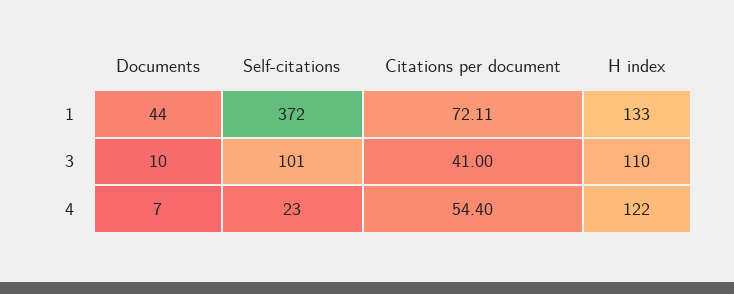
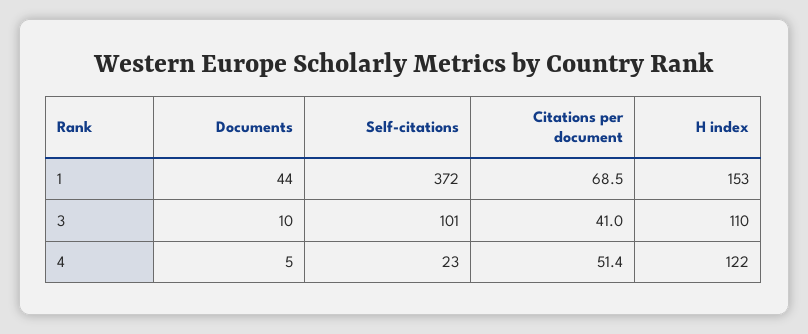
  {
    "Documents": {
      "1": 44,
      "3": 10,
-     "4": 7
+     "4": 5
    },
    "Self-citations": {
      "1": 372,
      "3": 101,
      "4": 23
    },
    "Citations per document": {
-     "1": 72.11,
+     "1": 68.5,
      "3": 41,
-     "4": 54.4
+     "4": 51.4
    },
    "H index": {
-     "1": 133,
+     "1": 153,
      "3": 110,
      "4": 122
    }
  }

